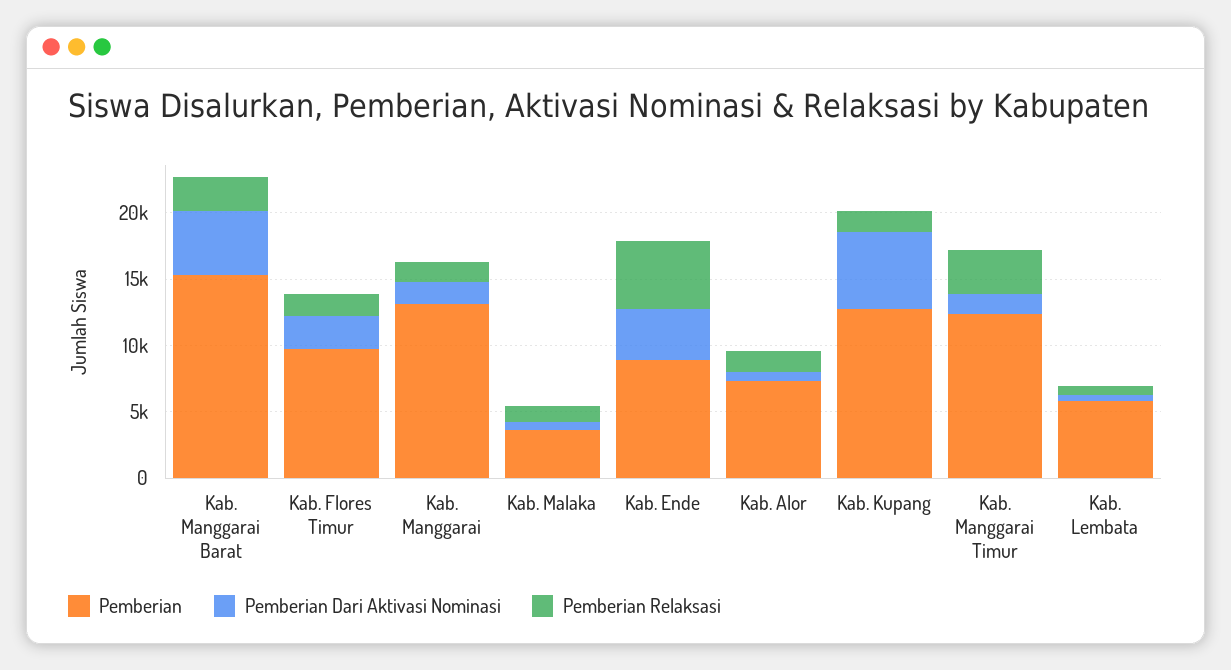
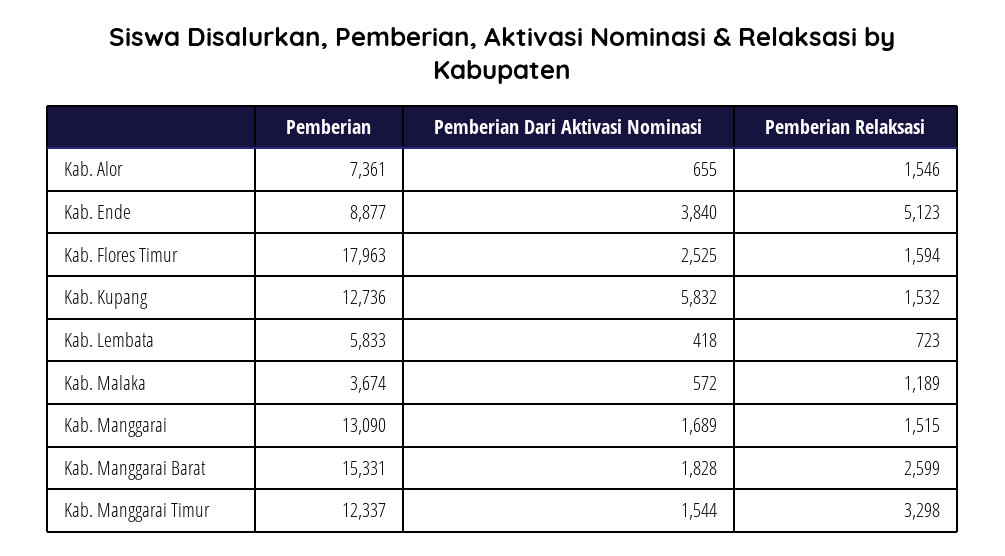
  {
    "Pemberian": {
      "Kab. Manggarai Barat": 15331,
-     "Kab. Flores Timur": 10000,
+     "Kab. Flores Timur": 17963,
      "Kab. Manggarai": 13090,
      "Kab. Malaka": 3674,
      "Kab. Ende": 8877,
      "Kab. Alor": 7361,
      "Kab. Kupang": 12736,
      "Kab. Manggarai Timur": 12337,
      "Kab. Lembata": 5833
    },
    "Pemberian Dari Aktivasi Nominasi": {
-     "Kab. Manggarai Barat": 5000,
+     "Kab. Manggarai Barat": 1828,
      "Kab. Flores Timur": 2525,
      "Kab. Manggarai": 1689,
      "Kab. Malaka": 572,
      "Kab. Ende": 3840,
      "Kab. Alor": 655,
      "Kab. Kupang": 5832,
      "Kab. Manggarai Timur": 1544,
      "Kab. Lembata": 418
    },
    "Pemberian Relaksasi": {
      "Kab. Manggarai Barat": 2599,
      "Kab. Flores Timur": 1594,
      "Kab. Manggarai": 1515,
      "Kab. Malaka": 1189,
      "Kab. Ende": 5123,
      "Kab. Alor": 1546,
      "Kab. Kupang": 1532,
      "Kab. Manggarai Timur": 3298,
      "Kab. Lembata": 723
    }
  }

